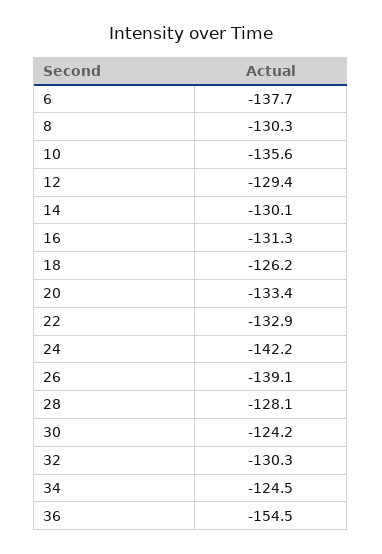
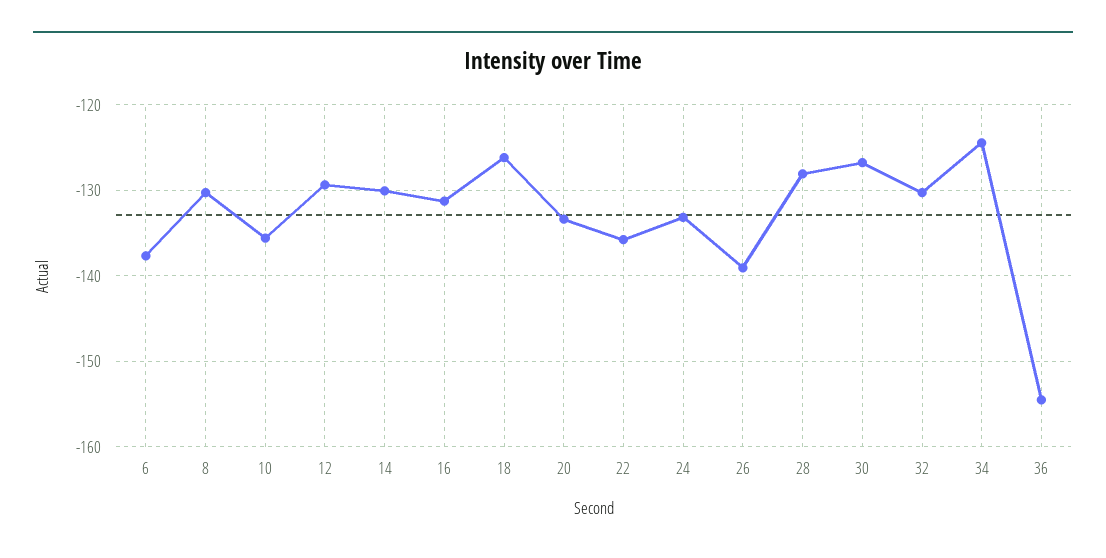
  {
    "6": -137.7,
    "8": -130.3,
    "10": -135.6,
    "12": -129.4,
    "14": -130.1,
    "16": -131.3,
    "18": -126.2,
    "20": -133.4,
-   "22": -132.9,
+   "22": -136,
-   "24": -142.2,
+   "24": -133,
    "26": -139.1,
    "28": -128.1,
-   "30": -124.2,
+   "30": -127,
    "32": -130.3,
    "34": -124.5,
    "36": -154.5
  }

